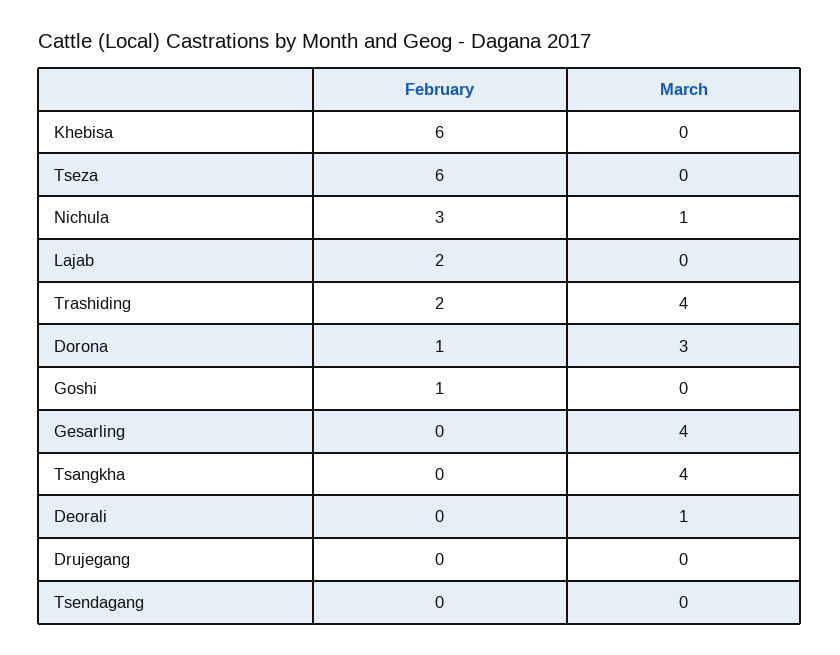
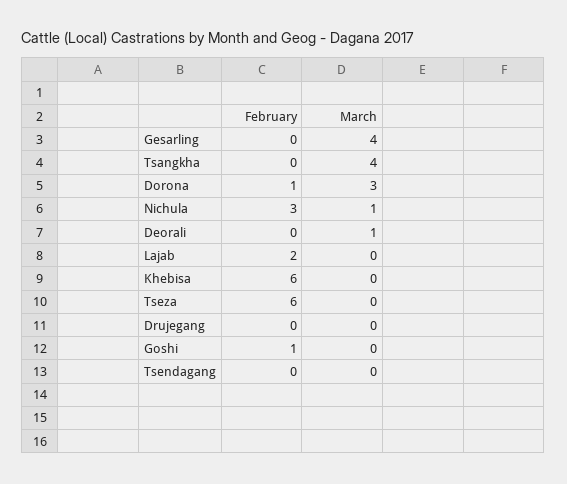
  {
    "February": {
      "Khebisa": 6,
      "Tseza": 6,
      "Nichula": 3,
      "Lajab": 2,
-     "Trashiding": 2,
      "Dorona": 1,
      "Goshi": 1,
      "Gesarling": 0,
      "Tsangkha": 0,
      "Deorali": 0,
      "Drujegang": 0,
      "Tsendagang": 0
    },
    "March": {
      "Khebisa": 0,
      "Tseza": 0,
      "Nichula": 1,
      "Lajab": 0,
-     "Trashiding": 4,
      "Dorona": 3,
      "Goshi": 0,
      "Gesarling": 4,
      "Tsangkha": 4,
      "Deorali": 1,
      "Drujegang": 0,
      "Tsendagang": 0
    }
  }

